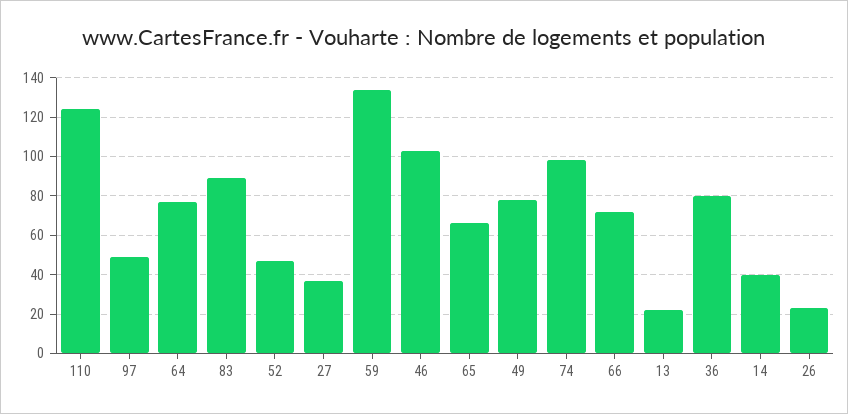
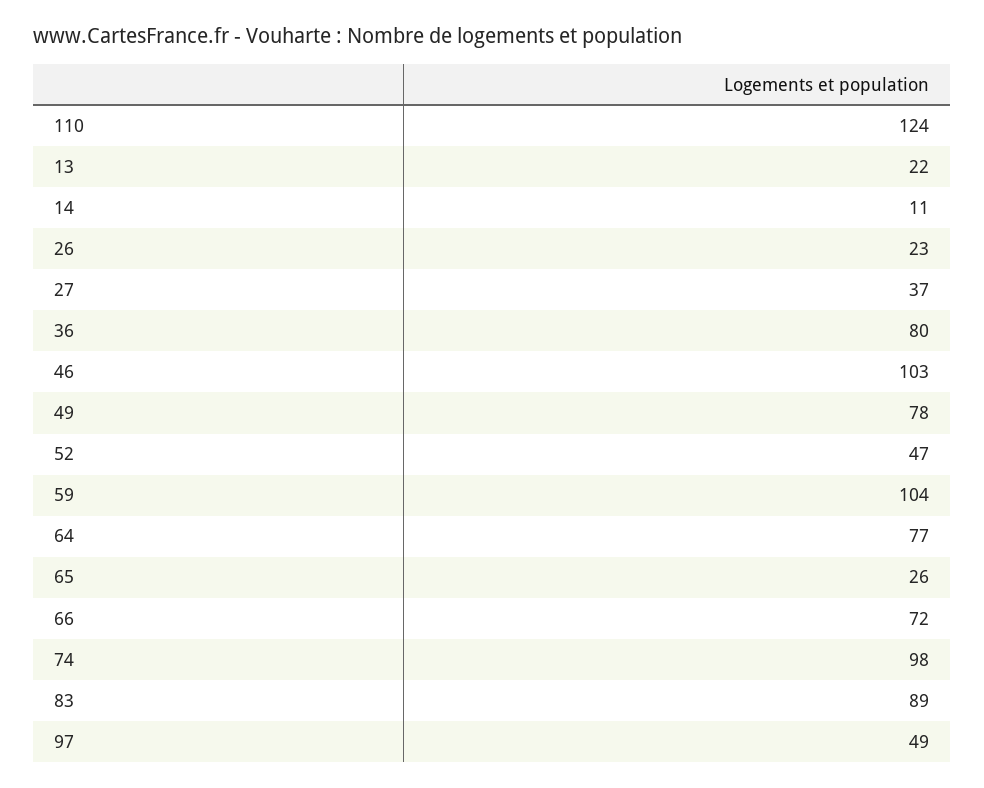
  {
    "110": 124,
    "97": 49,
    "64": 77,
    "83": 89,
    "52": 47,
    "27": 37,
-   "59": 135,
+   "59": 104,
    "46": 103,
-   "65": 65,
+   "65": 26,
    "49": 78,
    "74": 98,
    "66": 72,
    "13": 22,
    "36": 80,
-   "14": 40,
+   "14": 11,
    "26": 23
  }

